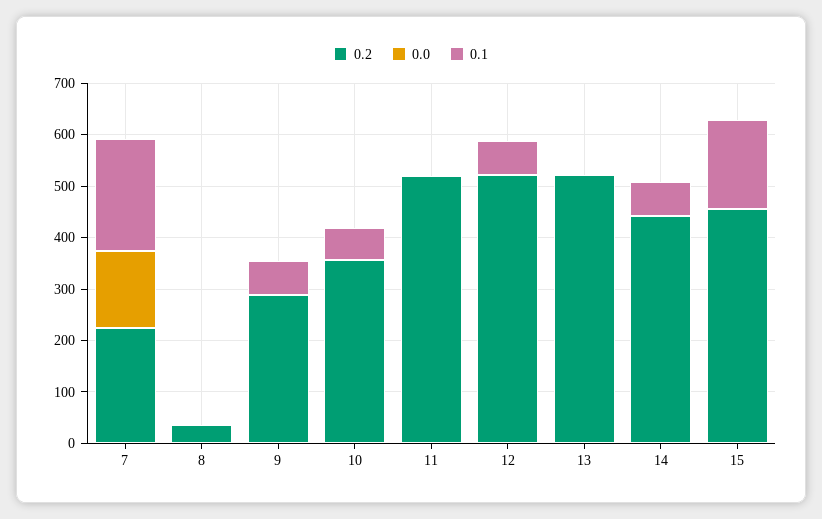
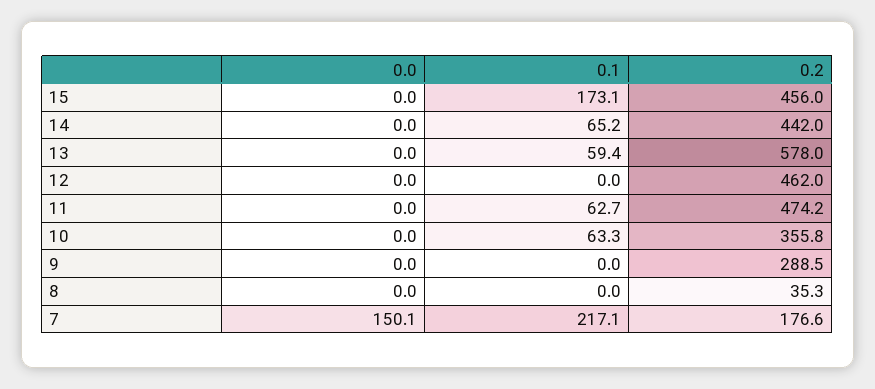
  {
    "0.2": {
-     "7": 220,
+     "7": 176.6,
      "8": 35.3,
      "9": 288.5,
      "10": 355.8,
-     "11": 520,
+     "11": 474.2,
-     "12": 520,
+     "12": 462,
-     "13": 520,
+     "13": 578,
      "14": 442,
      "15": 456
    },
    "0.0": {
      "7": 150.1,
      "8": 0,
      "9": 0,
      "10": 0,
      "11": 0,
      "12": 0,
      "13": 0,
      "14": 0,
      "15": 0
    },
    "0.1": {
      "7": 217.1,
      "8": 0,
-     "9": 60,
+     "9": 0,
      "10": 63.3,
-     "11": 0,
+     "11": 62.7,
-     "12": 60,
+     "12": 0,
-     "13": 0,
+     "13": 59.4,
      "14": 65.2,
      "15": 173.1
    }
  }

